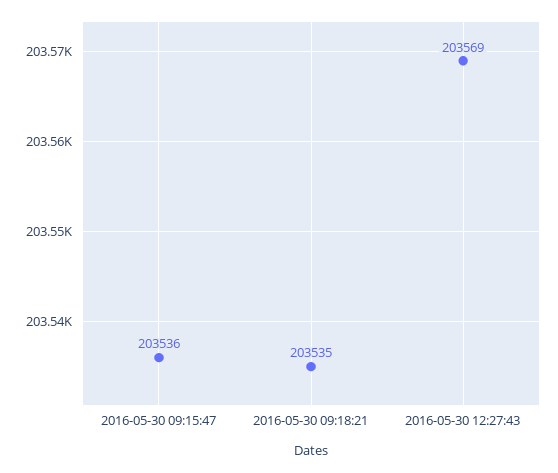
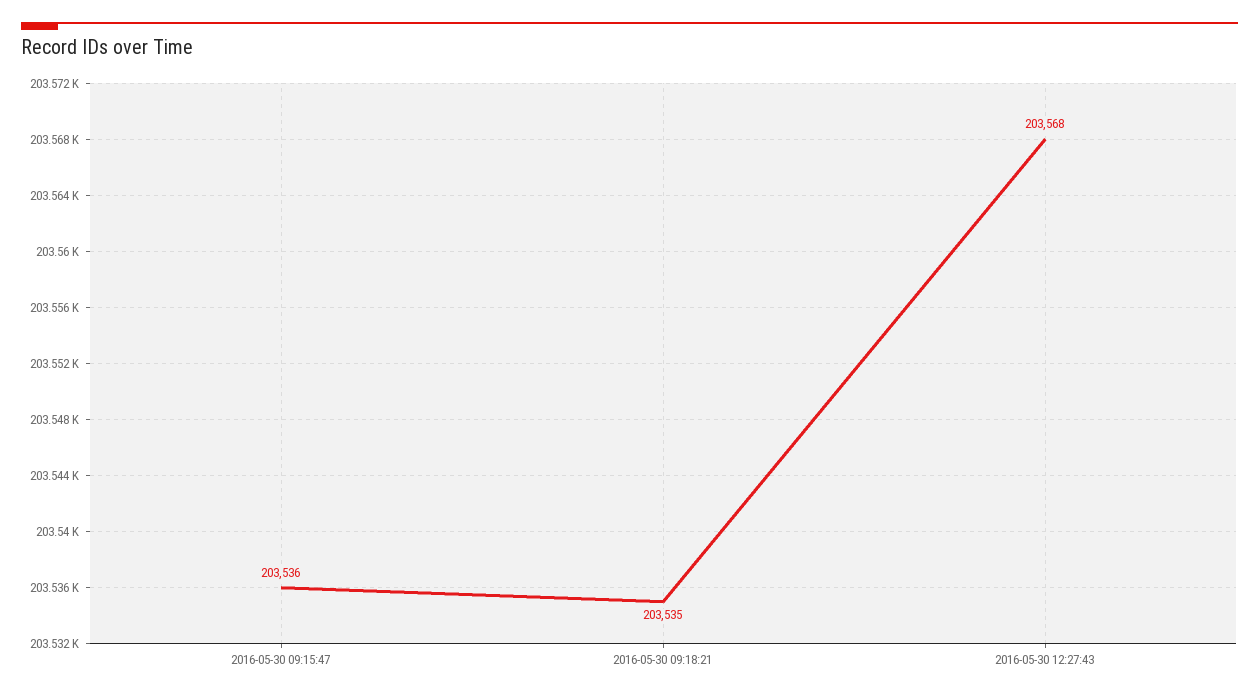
  {
    "2016-05-30 09:15:47": 203536,
    "2016-05-30 09:18:21": 203535,
-   "2016-05-30 12:27:43": 203569
+   "2016-05-30 12:27:43": 203568
  }

